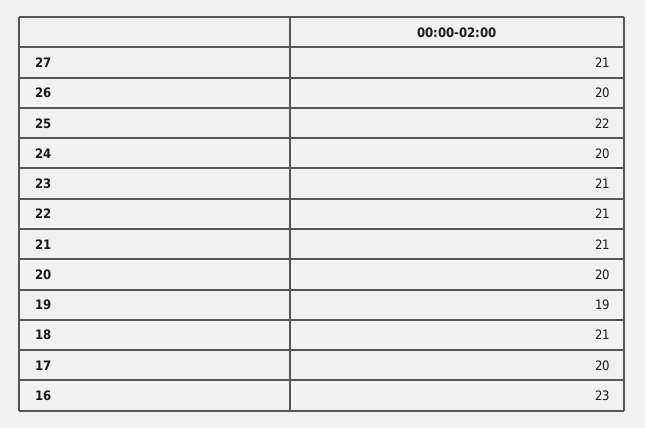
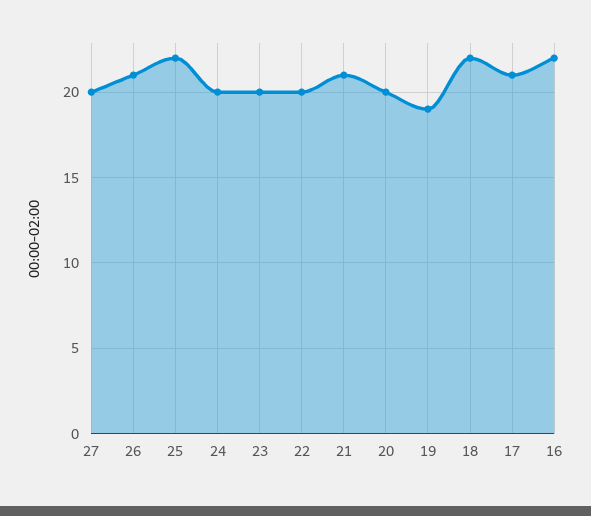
  {
-   "27": 21,
+   "27": 20,
-   "26": 20,
+   "26": 21,
    "25": 22,
    "24": 20,
-   "23": 21,
+   "23": 20,
-   "22": 21,
+   "22": 20,
    "21": 21,
    "20": 20,
    "19": 19,
-   "18": 21,
+   "18": 22,
-   "17": 20,
+   "17": 21,
-   "16": 23
+   "16": 22
  }

